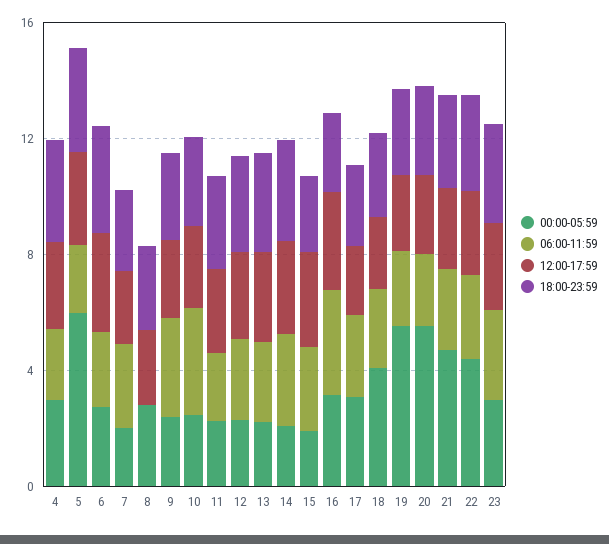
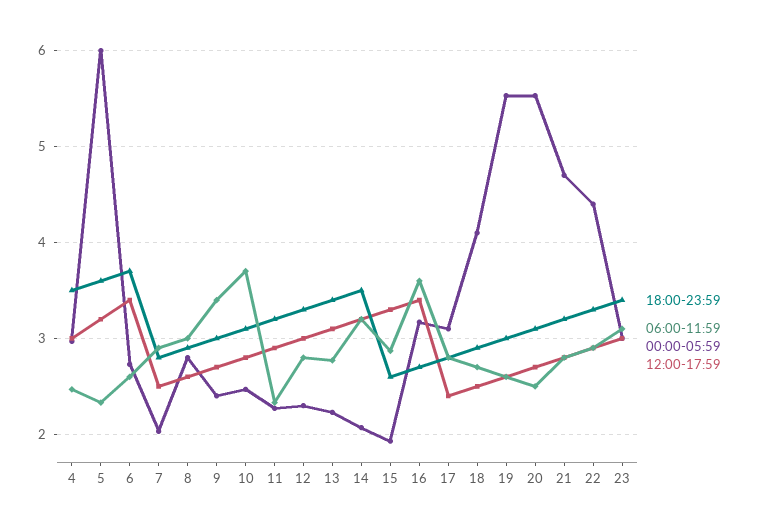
  {
    "00:00-05:59": {
      "4": 3,
      "5": 6,
      "6": 2.7,
      "7": 2,
      "8": 2.8,
      "9": 2.4,
      "10": 2.5,
      "11": 2.3,
      "12": 2.3,
      "13": 2.2,
      "14": 2.1,
      "15": 1.9,
      "16": 3.2,
      "17": 3.1,
      "18": 4.1,
      "19": 5.5,
      "20": 5.5,
      "21": 4.7,
      "22": 4.4,
      "23": 3
    },
    "06:00-11:59": {
      "4": 2.5,
      "5": 2.3,
      "6": 2.6,
      "7": 2.9,
-     "8": 0,
+     "8": 3,
      "9": 3.4,
      "10": 3.7,
      "11": 2.3,
      "12": 2.8,
      "13": 2.8,
      "14": 3.2,
      "15": 2.9,
      "16": 3.6,
      "17": 2.8,
      "18": 2.7,
      "19": 2.6,
      "20": 2.5,
      "21": 2.8,
      "22": 2.9,
      "23": 3.1
    },
    "12:00-17:59": {
      "4": 3,
      "5": 3.2,
      "6": 3.4,
      "7": 2.5,
      "8": 2.6,
      "9": 2.7,
      "10": 2.8,
      "11": 2.9,
      "12": 3,
      "13": 3.1,
      "14": 3.2,
      "15": 3.3,
      "16": 3.4,
      "17": 2.4,
      "18": 2.5,
      "19": 2.6,
      "20": 2.7,
      "21": 2.8,
      "22": 2.9,
      "23": 3
    },
    "18:00-23:59": {
      "4": 3.5,
      "5": 3.6,
      "6": 3.7,
      "7": 2.8,
      "8": 2.9,
      "9": 3,
      "10": 3.1,
      "11": 3.2,
      "12": 3.3,
      "13": 3.4,
      "14": 3.5,
      "15": 2.6,
      "16": 2.7,
      "17": 2.8,
      "18": 2.9,
      "19": 3,
      "20": 3.1,
      "21": 3.2,
      "22": 3.3,
      "23": 3.4
    }
  }

